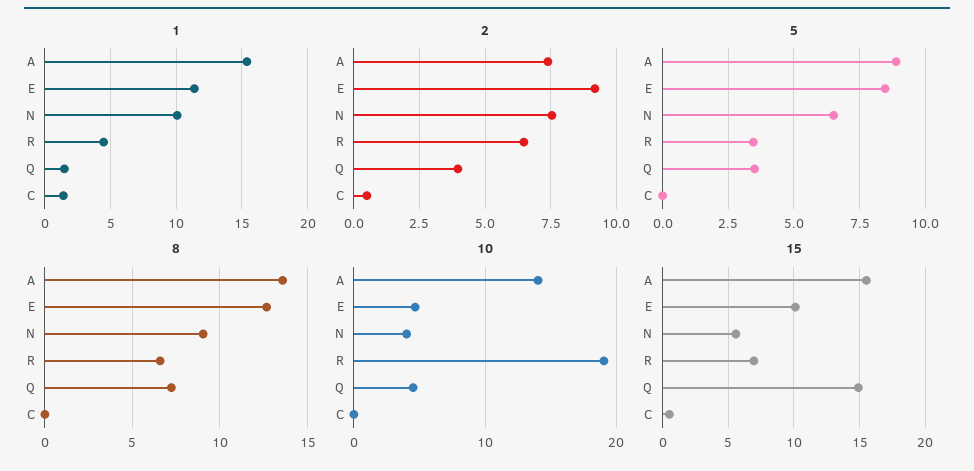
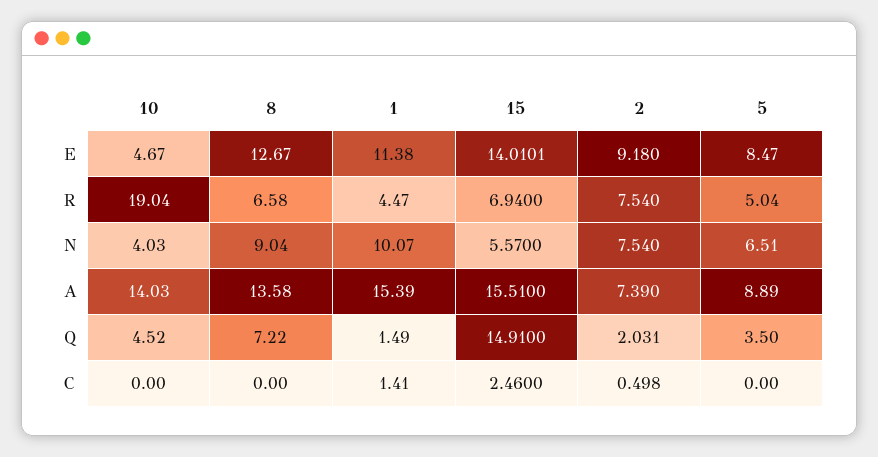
  {
    "1": {
      "A": 15.39,
      "E": 11.38,
      "N": 10.07,
      "R": 4.47,
      "Q": 1.49,
      "C": 1.41
    },
    "2": {
      "A": 7.39,
      "E": 9.18,
      "N": 7.54,
-     "R": 6.5,
+     "R": 7.54,
-     "Q": 4,
+     "Q": 2.031,
      "C": 0.498
    },
    "5": {
      "A": 8.89,
      "E": 8.47,
      "N": 6.51,
-     "R": 3.5,
+     "R": 5.04,
      "Q": 3.5,
      "C": 0
    },
    "8": {
      "A": 13.58,
      "E": 12.67,
      "N": 9.04,
      "R": 6.58,
      "Q": 7.22,
      "C": 0
    },
    "10": {
      "A": 14.03,
      "E": 4.67,
      "N": 4.03,
      "R": 19.04,
      "Q": 4.52,
      "C": 0
    },
    "15": {
      "A": 15.51,
-     "E": 10,
+     "E": 14.0101,
      "N": 5.57,
      "R": 6.94,
      "Q": 14.91,
-     "C": 0.5
+     "C": 2.46
    }
  }

